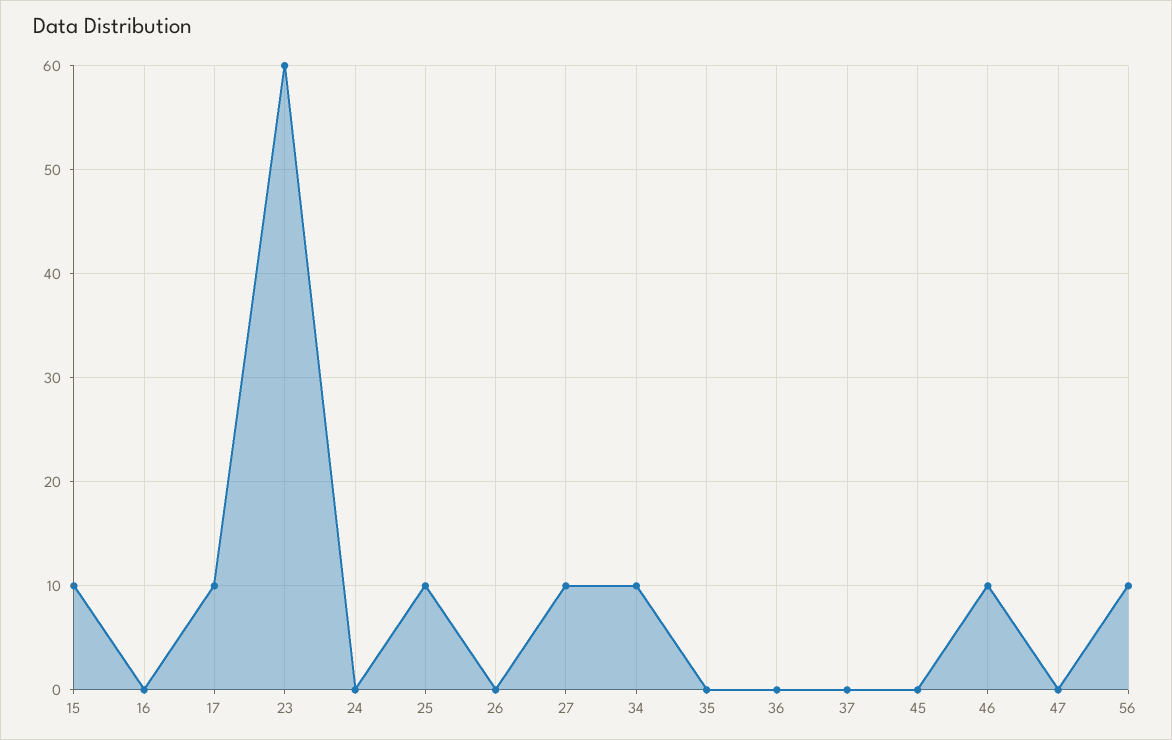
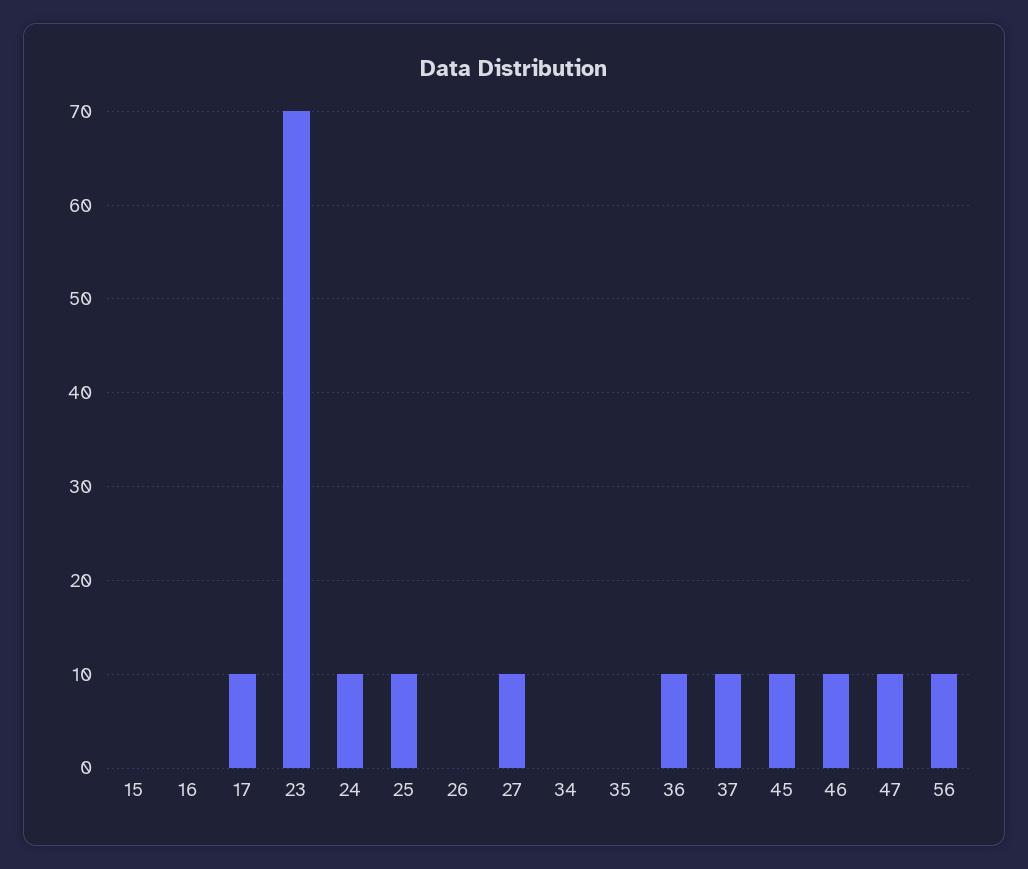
  {
-   "15": 10,
+   "15": 0,
    "16": 0,
    "17": 10,
-   "23": 60,
+   "23": 70,
-   "24": 0,
+   "24": 10,
    "25": 10,
    "26": 0,
    "27": 10,
-   "34": 10,
+   "34": 0,
    "35": 0,
-   "36": 0,
+   "36": 10,
-   "37": 0,
+   "37": 10,
-   "45": 0,
+   "45": 10,
    "46": 10,
-   "47": 0,
+   "47": 10,
    "56": 10
  }

